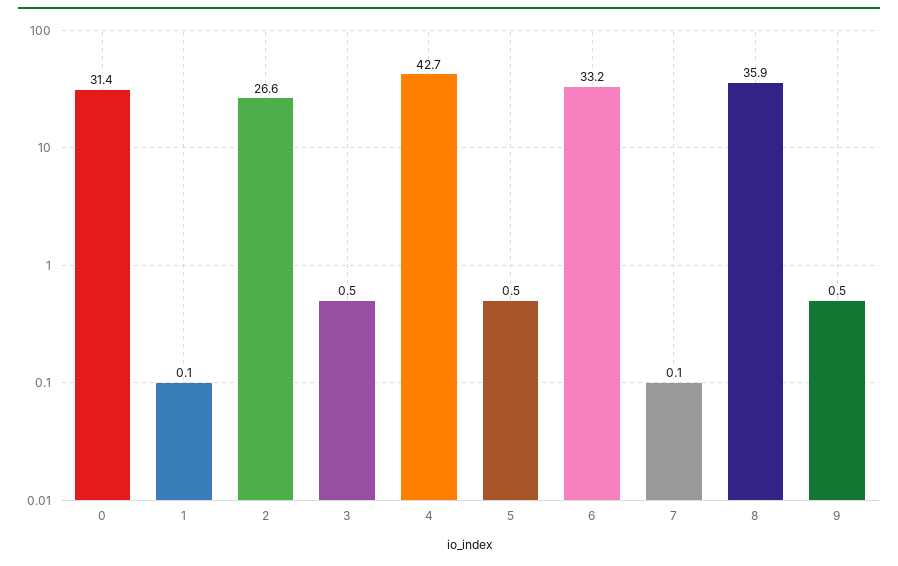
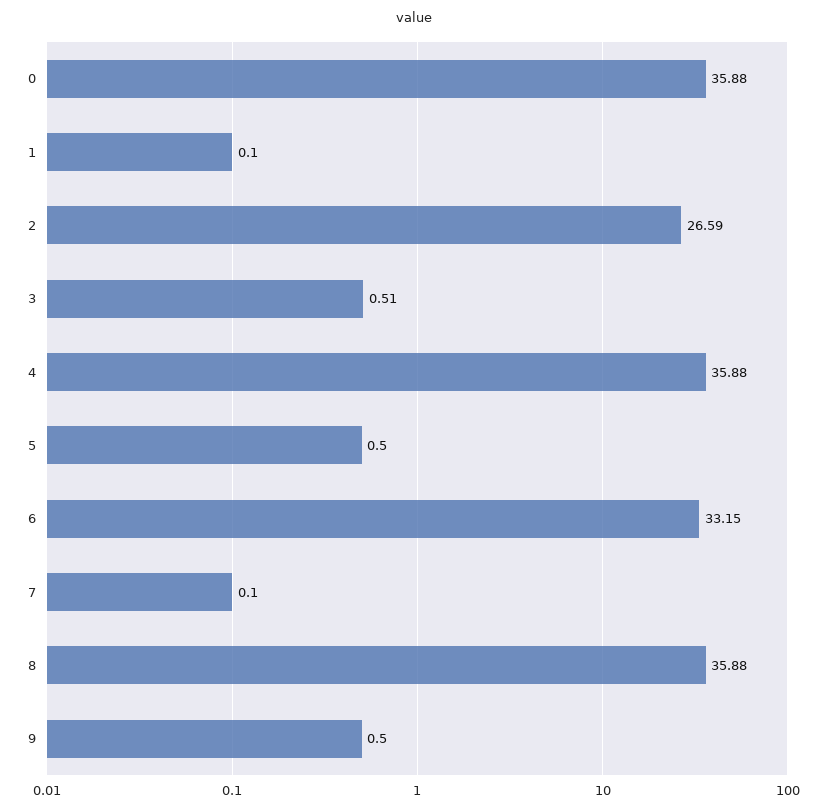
  {
-   "0": 31.4,
+   "0": 35.88,
    "1": 0.1,
    "2": 26.59,
    "3": 0.51,
-   "4": 42.7,
+   "4": 35.88,
    "5": 0.5,
    "6": 33.15,
    "7": 0.1,
    "8": 35.88,
    "9": 0.5
  }

